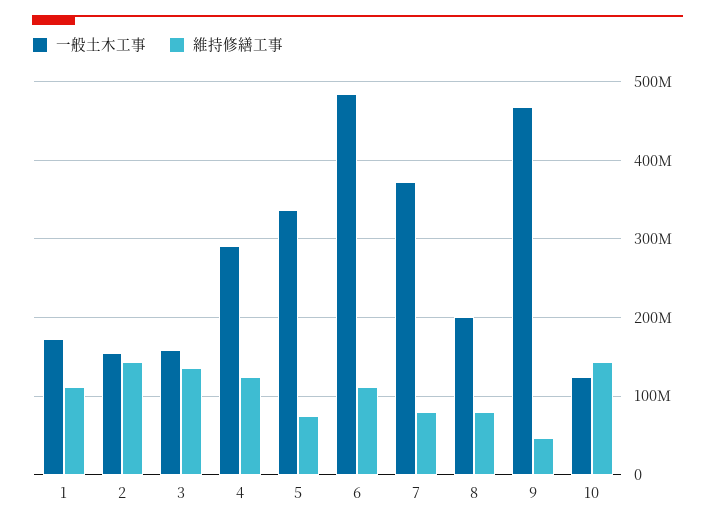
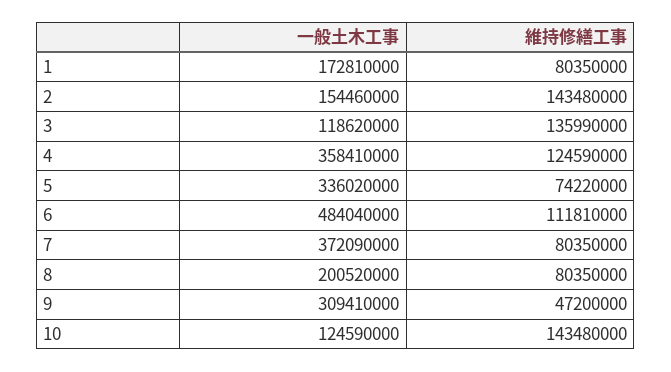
  {
    "一般土木工事": {
      "1": 172810000,
      "2": 154460000,
-     "3": 160000000,
+     "3": 118620000,
-     "4": 290000000,
+     "4": 358410000,
      "5": 336020000,
      "6": 484040000,
      "7": 372090000,
      "8": 200520000,
-     "9": 470000000,
+     "9": 309410000,
      "10": 124590000
    },
    "維持修繕工事": {
-     "1": 110000000,
+     "1": 80350000,
      "2": 143480000,
      "3": 135990000,
      "4": 124590000,
      "5": 74220000,
      "6": 111810000,
      "7": 80350000,
      "8": 80350000,
      "9": 47200000,
      "10": 143480000
    }
  }

